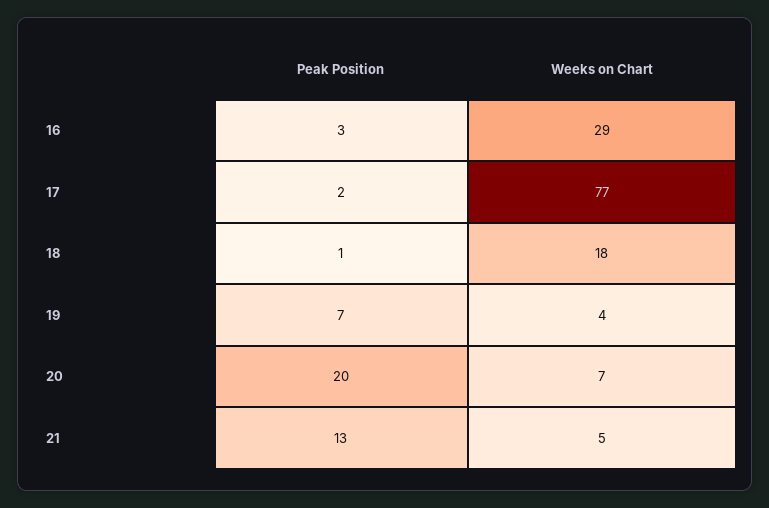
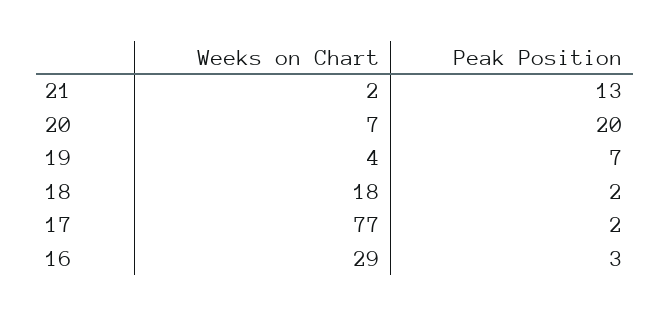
  {
    "Peak Position": {
      "16": 3,
      "17": 2,
-     "18": 1,
+     "18": 2,
      "19": 7,
      "20": 20,
      "21": 13
    },
    "Weeks on Chart": {
      "16": 29,
      "17": 77,
      "18": 18,
      "19": 4,
      "20": 7,
-     "21": 5
+     "21": 2
    }
  }

